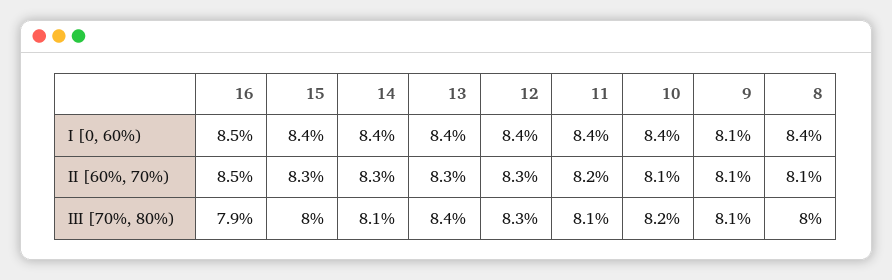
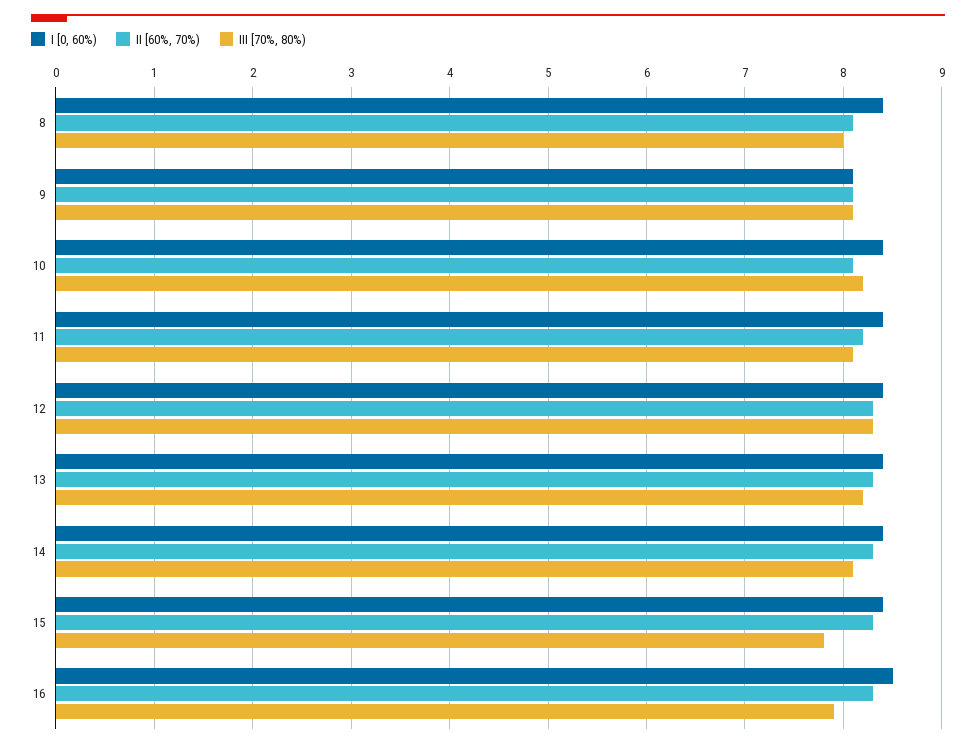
  {
    "I [0, 60%)": {
      "16": 8.5,
      "15": 8.4,
      "14": 8.4,
      "13": 8.4,
      "12": 8.4,
      "11": 8.4,
      "10": 8.4,
      "9": 8.1,
      "8": 8.4
    },
    "II [60%, 70%)": {
-     "16": 8.5,
+     "16": 8.3,
      "15": 8.3,
      "14": 8.3,
      "13": 8.3,
      "12": 8.3,
      "11": 8.2,
      "10": 8.1,
      "9": 8.1,
      "8": 8.1
    },
    "III [70%, 80%)": {
      "16": 7.9,
-     "15": 8,
+     "15": 7.8,
      "14": 8.1,
-     "13": 8.4,
+     "13": 8.2,
      "12": 8.3,
      "11": 8.1,
      "10": 8.2,
      "9": 8.1,
      "8": 8
    }
  }

